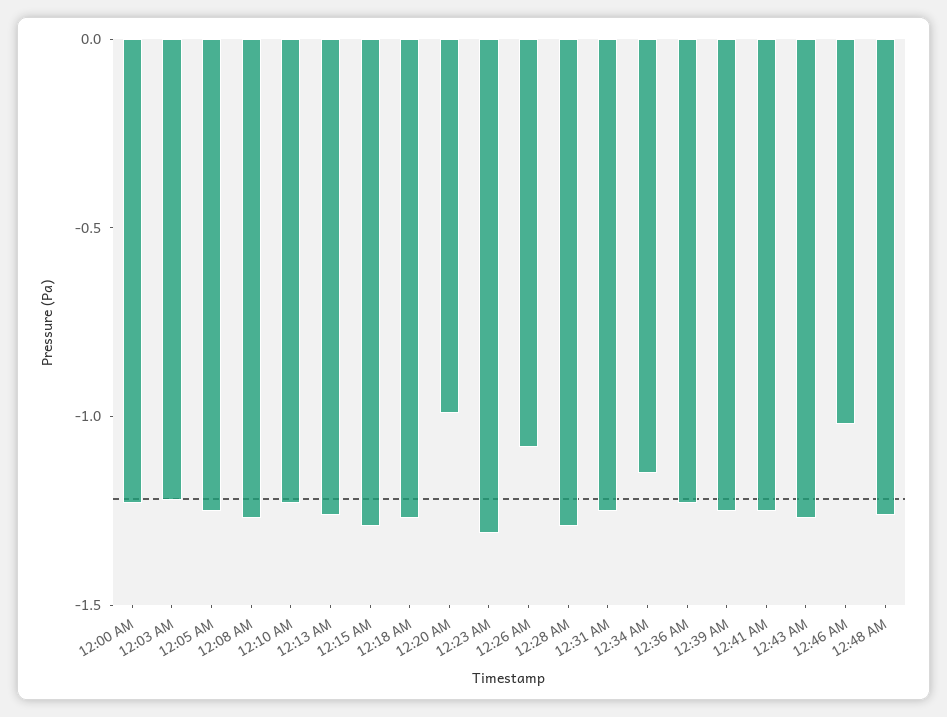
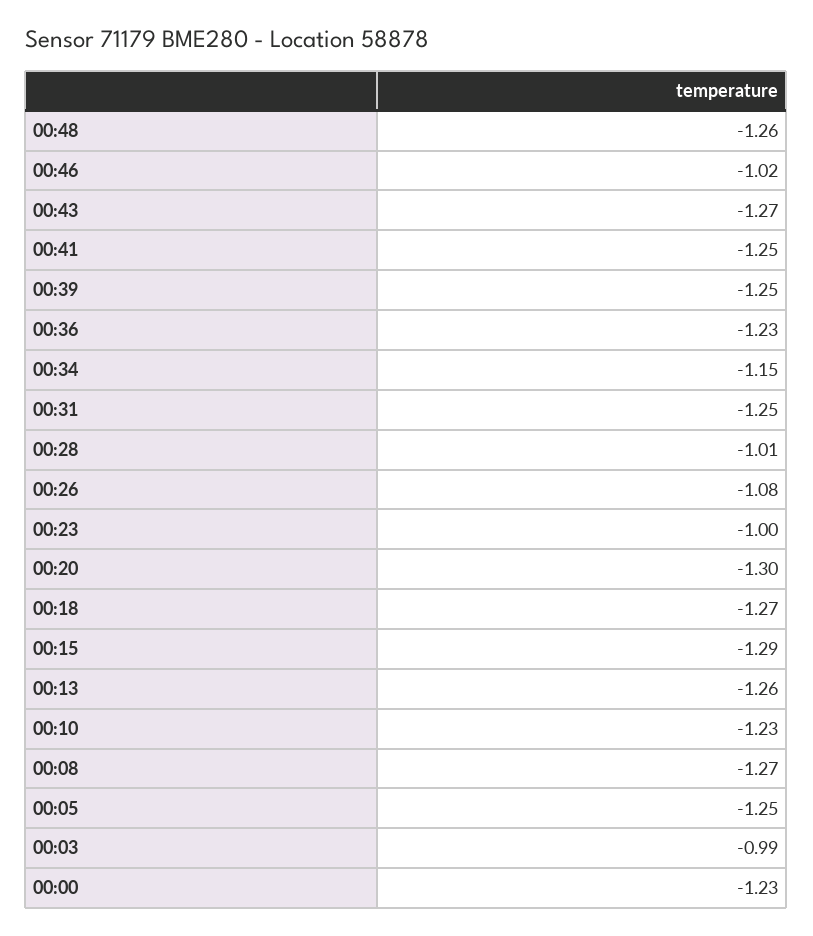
  {
    "12:00 AM": -1.23,
-   "12:03 AM": -1.2,
+   "12:03 AM": -0.99,
    "12:05 AM": -1.25,
    "12:08 AM": -1.27,
    "12:10 AM": -1.23,
    "12:13 AM": -1.26,
    "12:15 AM": -1.29,
    "12:18 AM": -1.27,
-   "12:20 AM": -1,
+   "12:20 AM": -1.3,
-   "12:23 AM": -1.3,
+   "12:23 AM": -1,
    "12:26 AM": -1.08,
-   "12:28 AM": -1.3,
+   "12:28 AM": -1.01,
    "12:31 AM": -1.25,
    "12:34 AM": -1.15,
    "12:36 AM": -1.23,
    "12:39 AM": -1.25,
    "12:41 AM": -1.25,
    "12:43 AM": -1.27,
    "12:46 AM": -1.02,
    "12:48 AM": -1.26
  }

